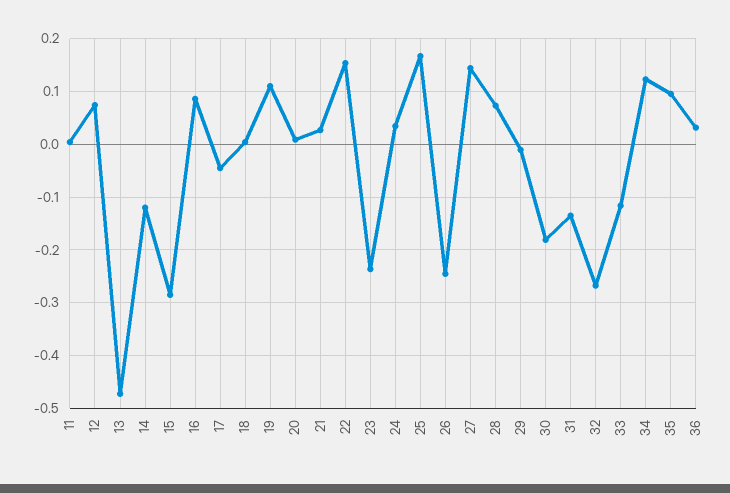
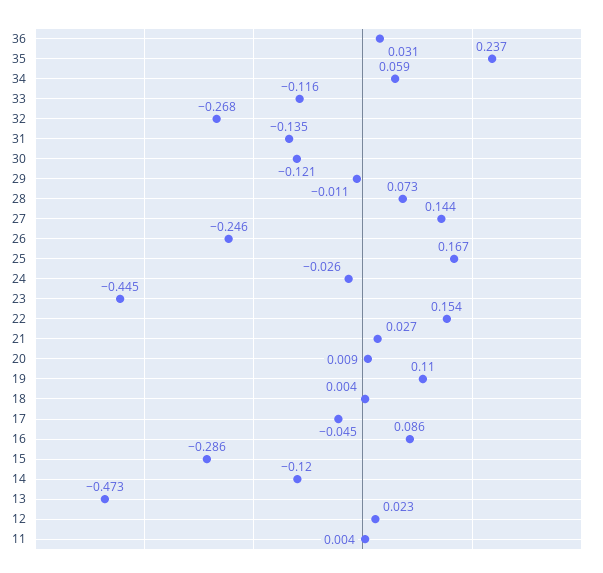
  {
    "11": 0.004,
-   "12": 0.08,
+   "12": 0.023,
    "13": -0.473,
    "14": -0.12,
    "15": -0.286,
    "16": 0.086,
    "17": -0.045,
    "18": 0.004,
    "19": 0.11,
    "20": 0.009,
    "21": 0.027,
    "22": 0.154,
-   "23": -0.24,
+   "23": -0.445,
-   "24": 0.04,
+   "24": -0.026,
    "25": 0.167,
    "26": -0.246,
    "27": 0.144,
    "28": 0.073,
    "29": -0.011,
-   "30": -0.18,
+   "30": -0.121,
    "31": -0.135,
    "32": -0.268,
    "33": -0.116,
-   "34": 0.12,
+   "34": 0.059,
-   "35": 0.1,
+   "35": 0.237,
    "36": 0.031
  }

